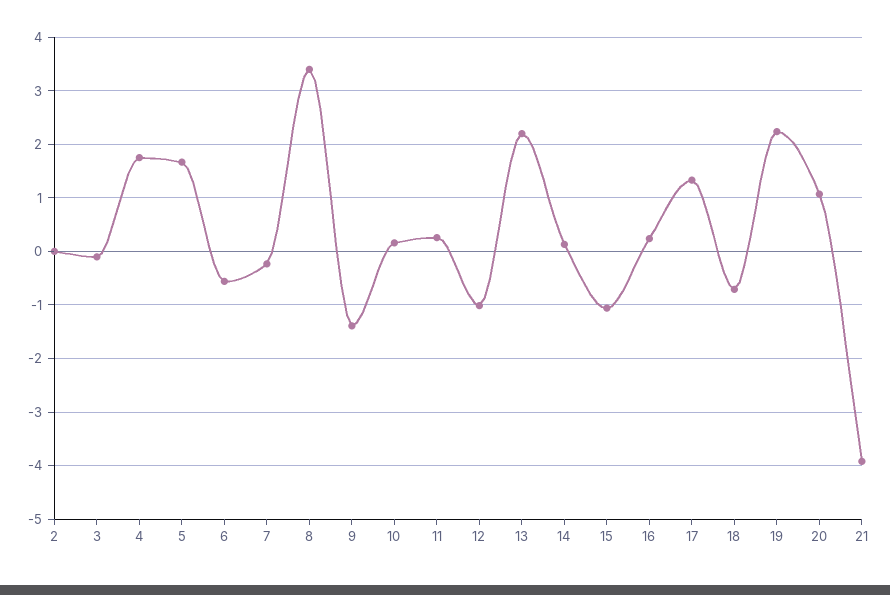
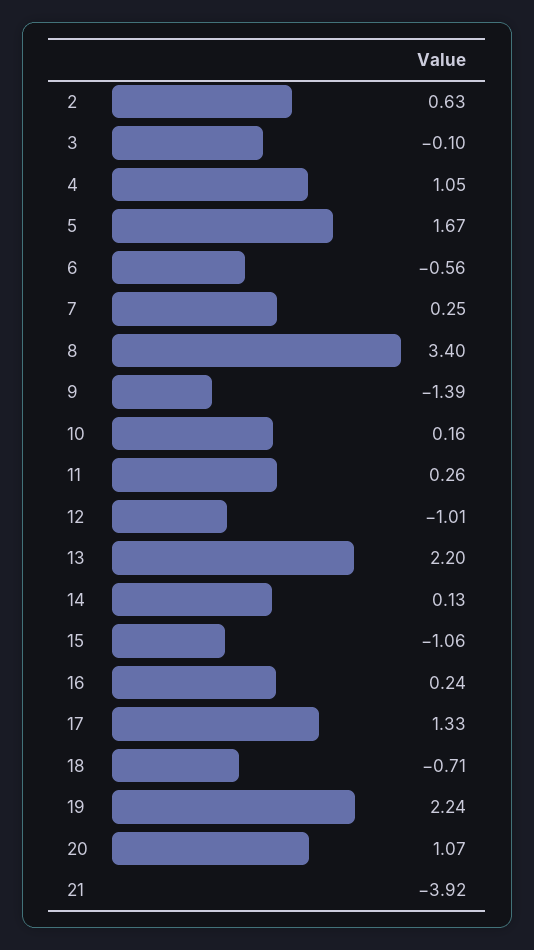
  {
-   "2": 0,
+   "2": 0.63,
    "3": -0.1,
-   "4": 1.8,
+   "4": 1.05,
    "5": 1.67,
    "6": -0.56,
-   "7": -0.2,
+   "7": 0.25,
    "8": 3.4,
    "9": -1.39,
    "10": 0.16,
    "11": 0.26,
    "12": -1.01,
    "13": 2.2,
    "14": 0.13,
    "15": -1.06,
    "16": 0.24,
    "17": 1.33,
    "18": -0.71,
    "19": 2.24,
    "20": 1.07,
    "21": -3.92
  }

